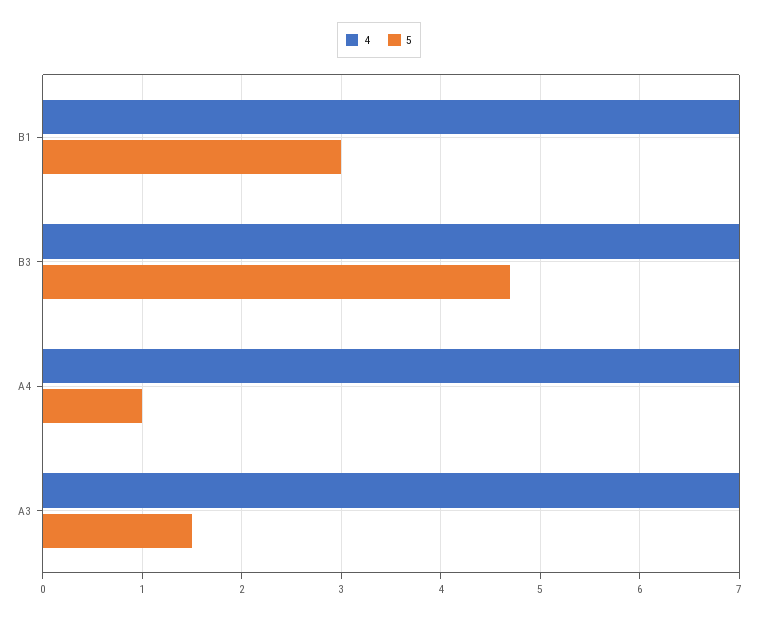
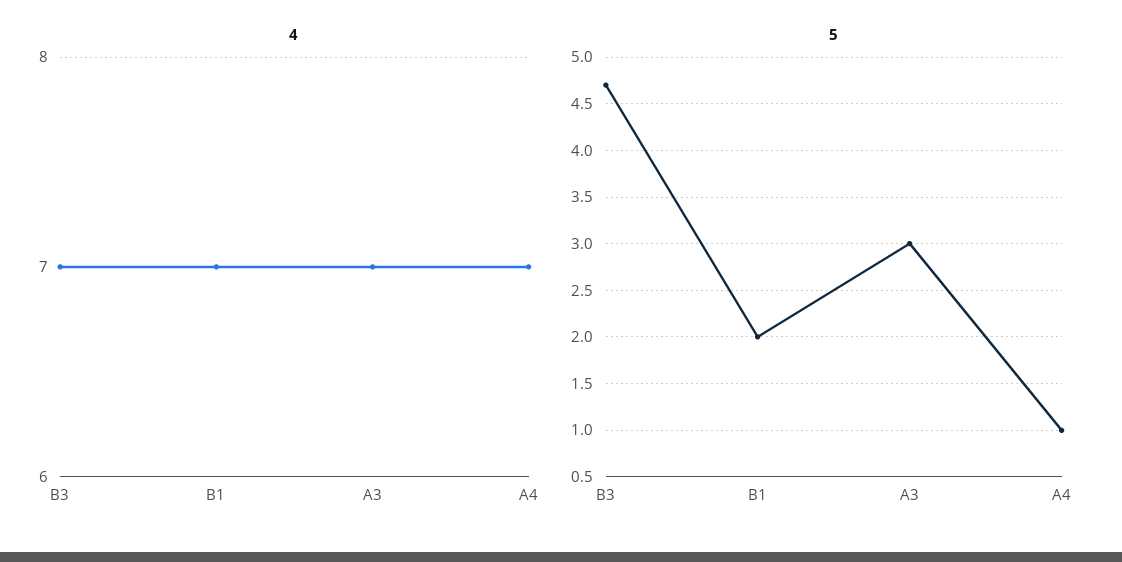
  {
    "4": {
      "B1": 7,
      "B3": 7,
      "A4": 7,
      "A3": 7
    },
    "5": {
-     "B1": 3,
+     "B1": 2,
      "B3": 4.7,
      "A4": 1,
-     "A3": 1.5
+     "A3": 3
    }
  }

